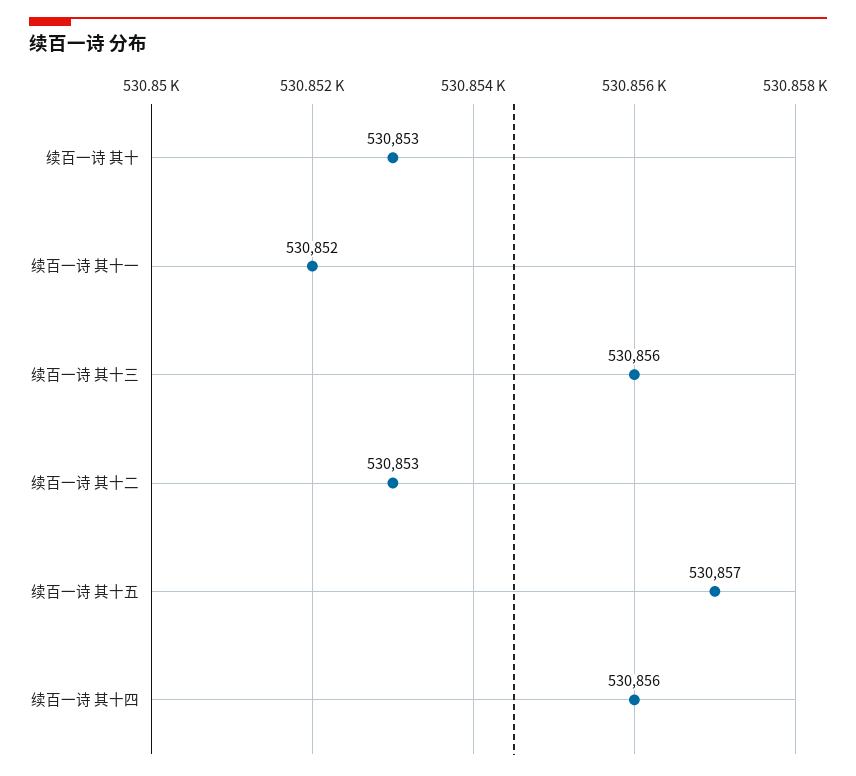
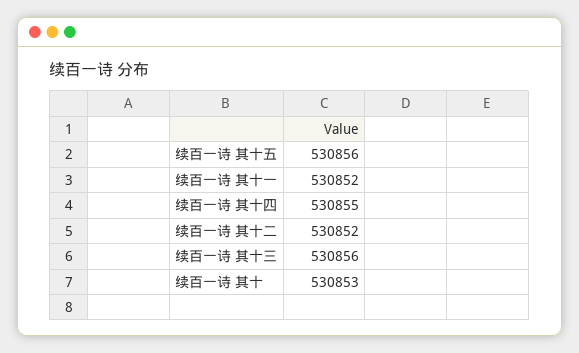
  {
    "续百一诗 其十": 530853,
    "续百一诗 其十一": 530852,
    "续百一诗 其十三": 530856,
-   "续百一诗 其十二": 530853,
+   "续百一诗 其十二": 530852,
-   "续百一诗 其十五": 530857,
+   "续百一诗 其十五": 530856,
-   "续百一诗 其十四": 530856
+   "续百一诗 其十四": 530855
  }

